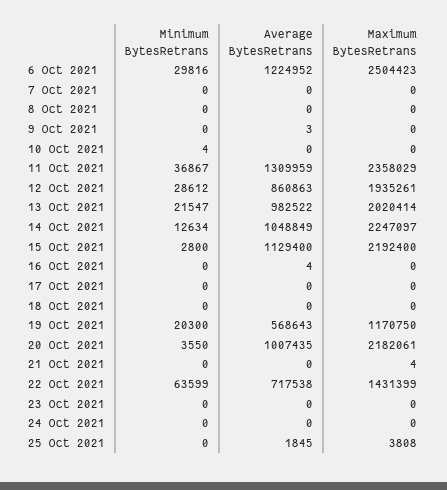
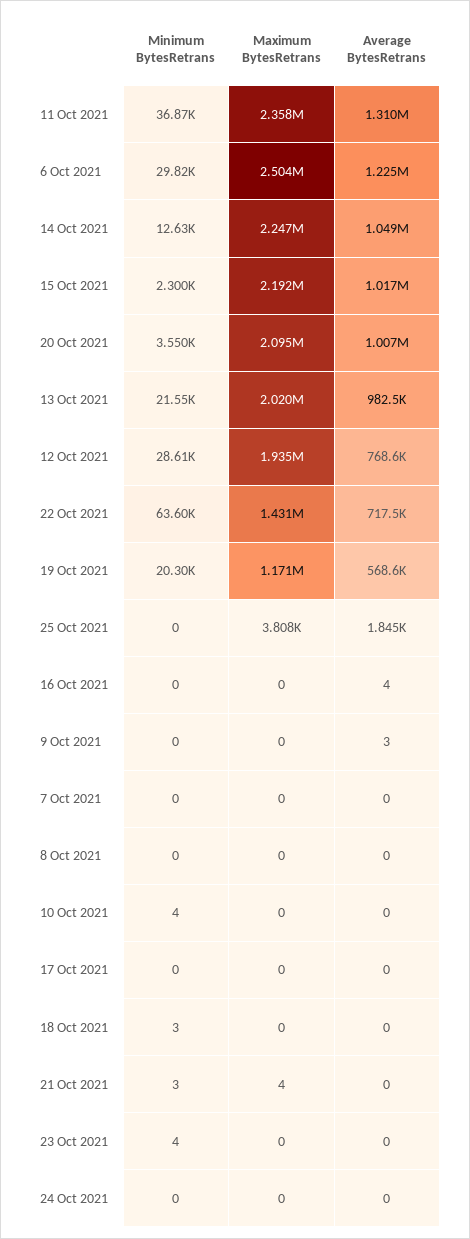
  {
    "Minimum BytesRetrans": {
      "6 Oct 2021": 29816,
      "7 Oct 2021": 0,
      "8 Oct 2021": 0,
      "9 Oct 2021": 0,
      "10 Oct 2021": 4,
      "11 Oct 2021": 36867,
      "12 Oct 2021": 28612,
      "13 Oct 2021": 21547,
      "14 Oct 2021": 12634,
-     "15 Oct 2021": 2800,
+     "15 Oct 2021": 2300,
      "16 Oct 2021": 0,
      "17 Oct 2021": 0,
-     "18 Oct 2021": 0,
+     "18 Oct 2021": 3,
      "19 Oct 2021": 20300,
      "20 Oct 2021": 3550,
-     "21 Oct 2021": 0,
+     "21 Oct 2021": 3,
      "22 Oct 2021": 63599,
-     "23 Oct 2021": 0,
+     "23 Oct 2021": 4,
      "24 Oct 2021": 0,
      "25 Oct 2021": 0
    },
    "Average BytesRetrans": {
      "6 Oct 2021": 1224952,
      "7 Oct 2021": 0,
      "8 Oct 2021": 0,
      "9 Oct 2021": 3,
      "10 Oct 2021": 0,
      "11 Oct 2021": 1309959,
-     "12 Oct 2021": 860863,
+     "12 Oct 2021": 768600,
      "13 Oct 2021": 982522,
      "14 Oct 2021": 1048849,
-     "15 Oct 2021": 1129400,
+     "15 Oct 2021": 1017000,
      "16 Oct 2021": 4,
      "17 Oct 2021": 0,
      "18 Oct 2021": 0,
      "19 Oct 2021": 568643,
      "20 Oct 2021": 1007435,
      "21 Oct 2021": 0,
      "22 Oct 2021": 717538,
      "23 Oct 2021": 0,
      "24 Oct 2021": 0,
      "25 Oct 2021": 1845
    },
    "Maximum BytesRetrans": {
      "6 Oct 2021": 2504423,
      "7 Oct 2021": 0,
      "8 Oct 2021": 0,
      "9 Oct 2021": 0,
      "10 Oct 2021": 0,
      "11 Oct 2021": 2358029,
      "12 Oct 2021": 1935261,
      "13 Oct 2021": 2020414,
      "14 Oct 2021": 2247097,
      "15 Oct 2021": 2192400,
      "16 Oct 2021": 0,
      "17 Oct 2021": 0,
      "18 Oct 2021": 0,
      "19 Oct 2021": 1170750,
-     "20 Oct 2021": 2182061,
+     "20 Oct 2021": 2095000,
      "21 Oct 2021": 4,
      "22 Oct 2021": 1431399,
      "23 Oct 2021": 0,
      "24 Oct 2021": 0,
      "25 Oct 2021": 3808
    }
  }

